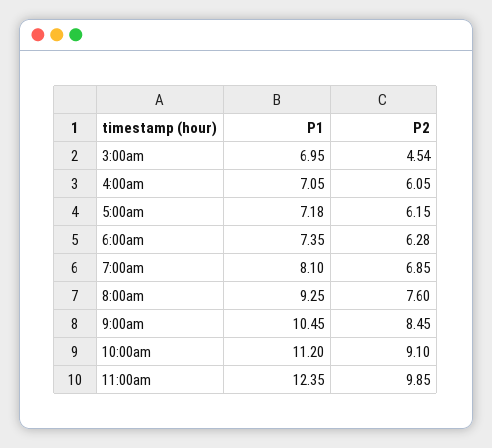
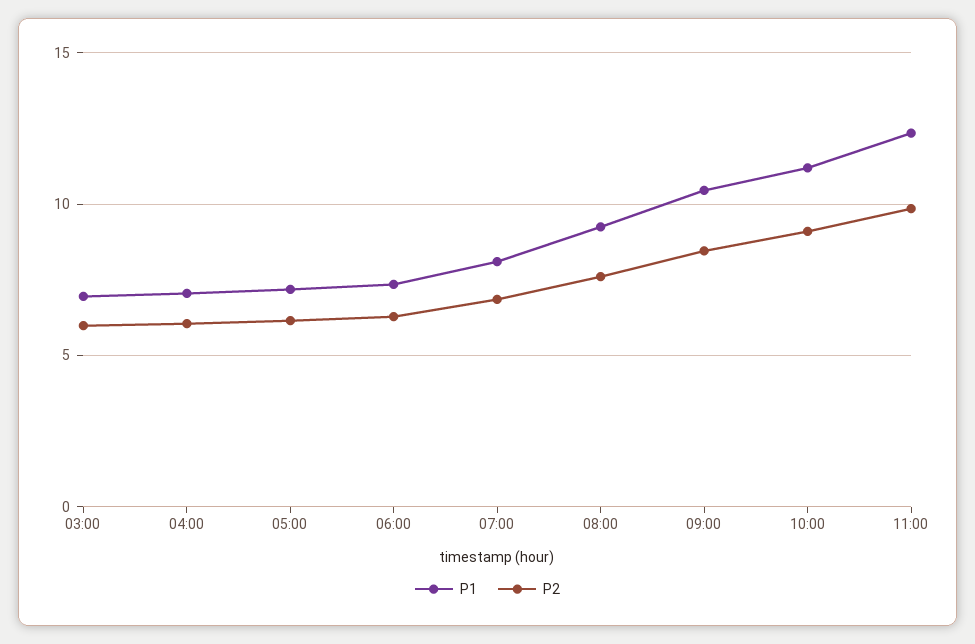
  {
    "P1": {
      "3:00am": 6.95,
      "4:00am": 7.05,
      "5:00am": 7.18,
      "6:00am": 7.35,
      "7:00am": 8.1,
      "8:00am": 9.25,
      "9:00am": 10.45,
      "10:00am": 11.2,
      "11:00am": 12.35
    },
    "P2": {
-     "3:00am": 4.54,
+     "3:00am": 6,
      "4:00am": 6.05,
      "5:00am": 6.15,
      "6:00am": 6.28,
      "7:00am": 6.85,
      "8:00am": 7.6,
      "9:00am": 8.45,
      "10:00am": 9.1,
      "11:00am": 9.85
    }
  }

